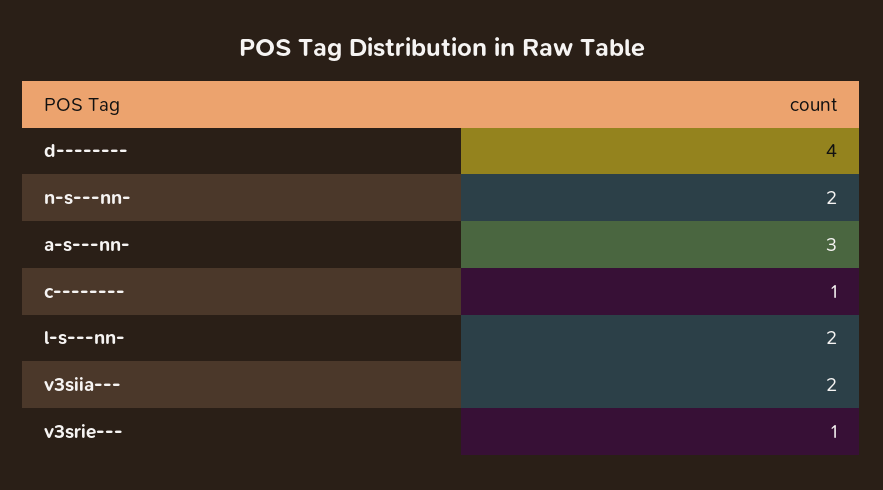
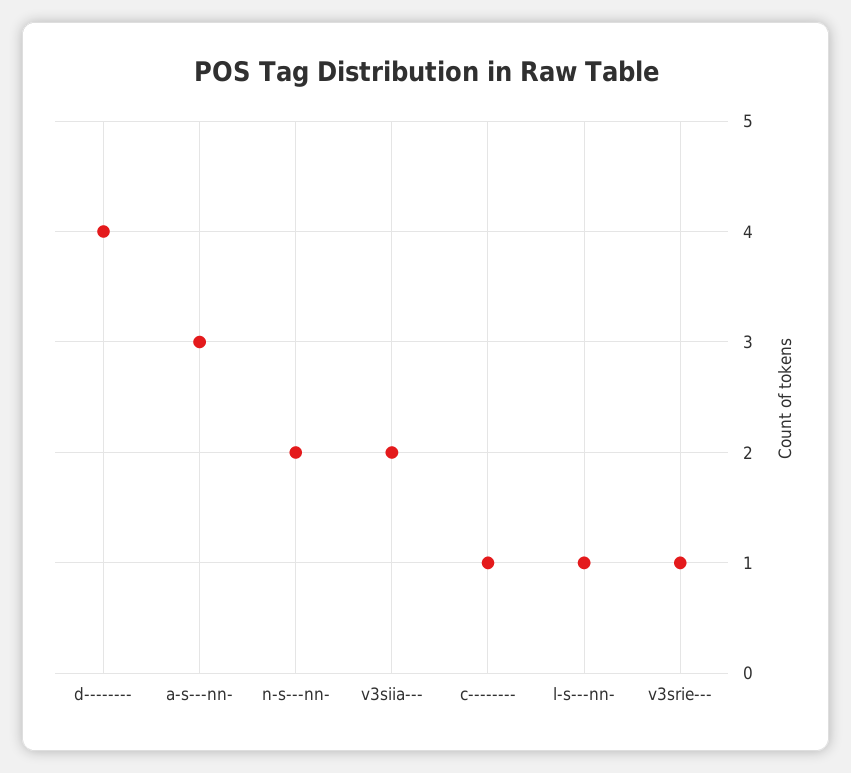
  {
    "d--------": 4,
    "n-s---nn-": 2,
    "a-s---nn-": 3,
    "c--------": 1,
-   "l-s---nn-": 2,
+   "l-s---nn-": 1,
    "v3siia---": 2,
    "v3srie---": 1
  }

